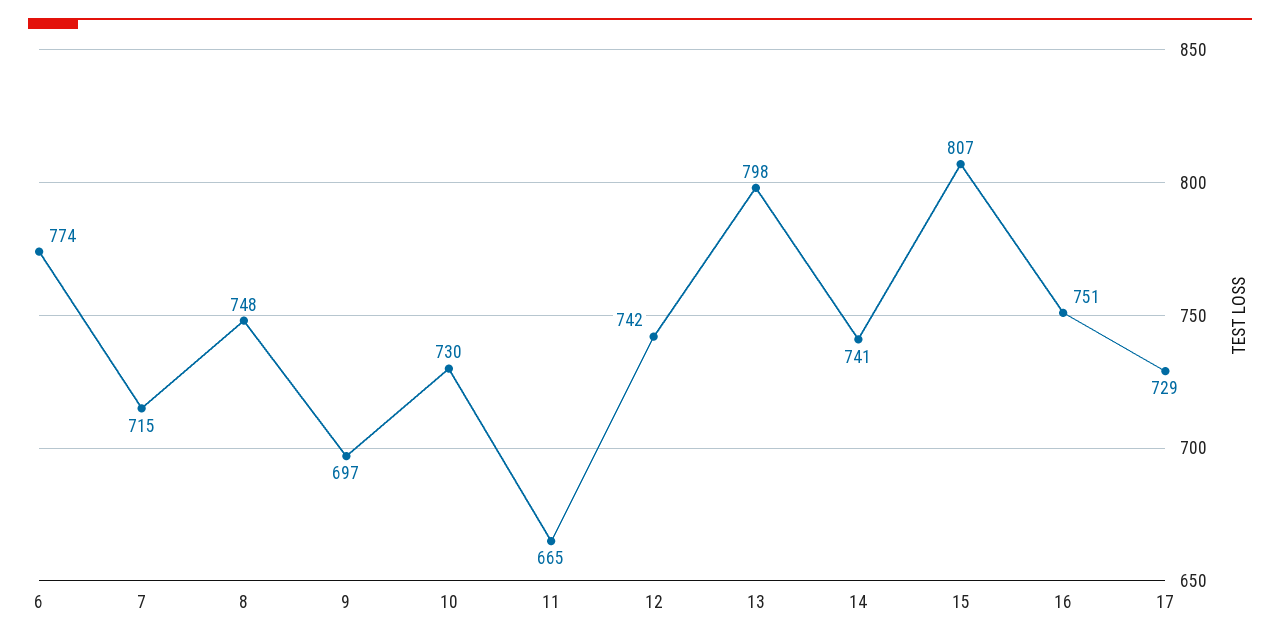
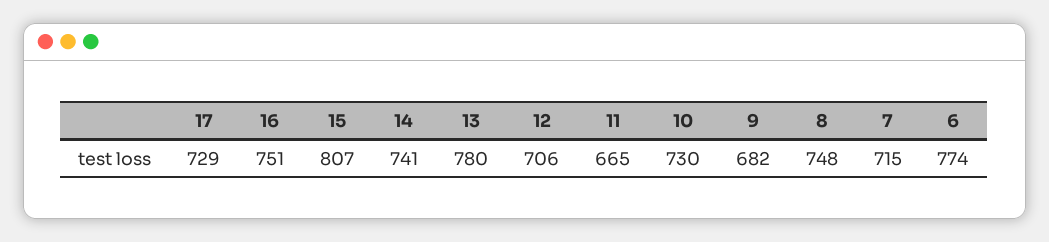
  {
    "6": 774,
    "7": 715,
    "8": 748,
-   "9": 697,
+   "9": 682,
    "10": 730,
    "11": 665,
-   "12": 742,
+   "12": 706,
-   "13": 798,
+   "13": 780,
    "14": 741,
    "15": 807,
    "16": 751,
    "17": 729
  }

